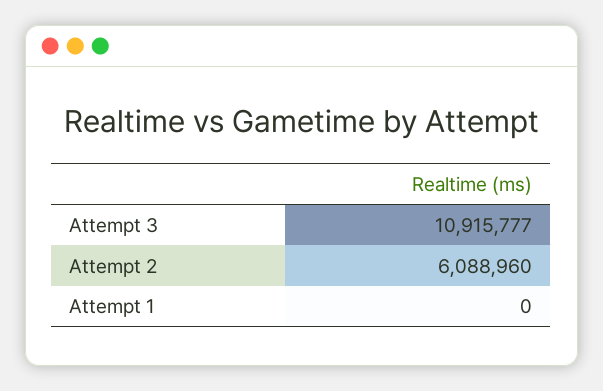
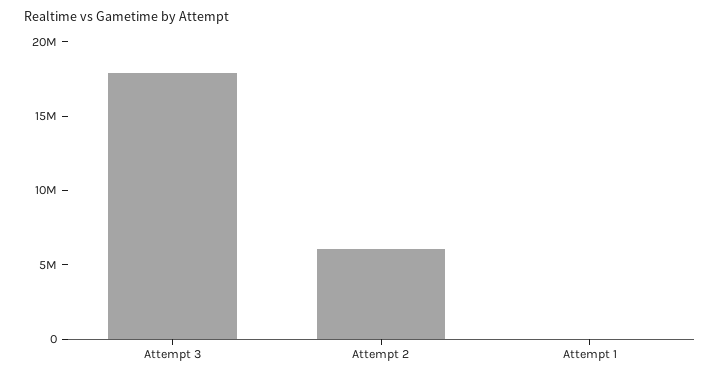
  {
-   "Attempt 3": 10915777,
+   "Attempt 3": 18000000,
    "Attempt 2": 6088960,
    "Attempt 1": 0
  }

